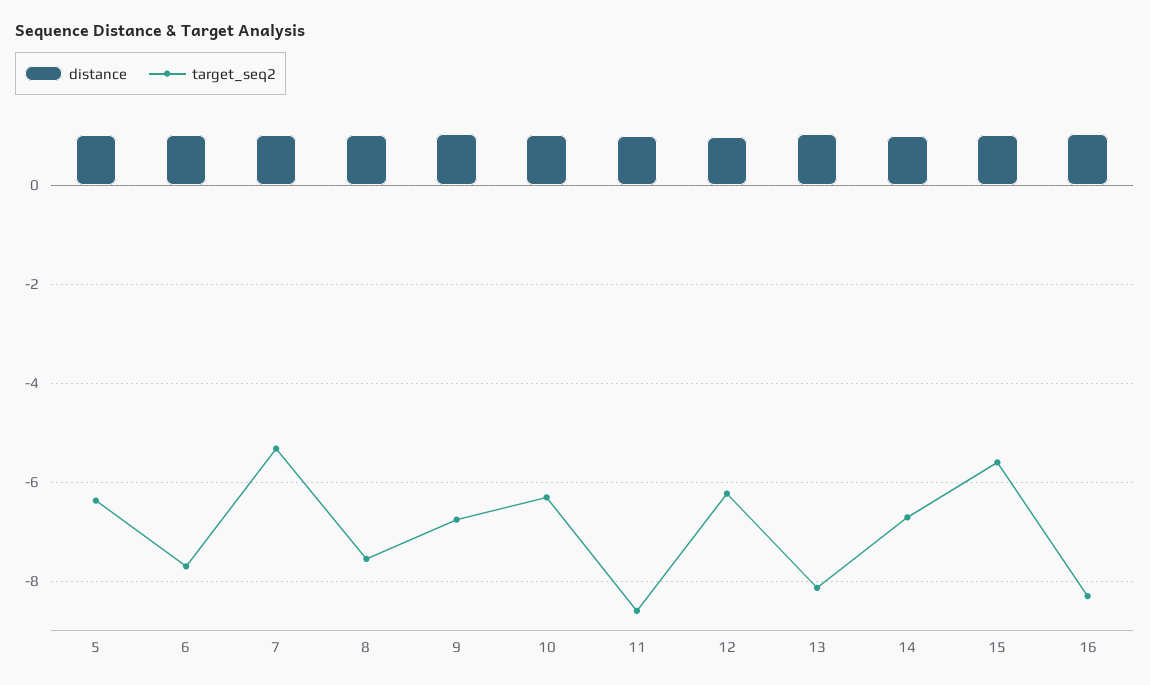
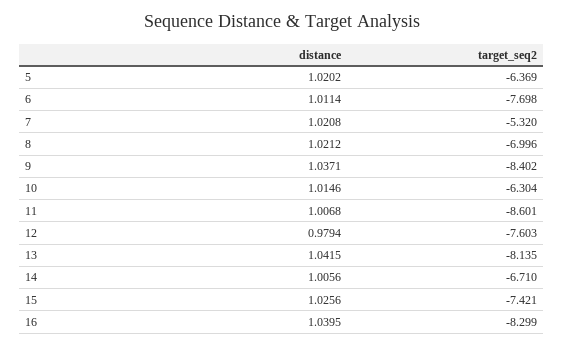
  {
    "distance": {
      "5": 1.0202,
      "6": 1.0114,
      "7": 1.0208,
      "8": 1.0212,
      "9": 1.0371,
      "10": 1.0146,
      "11": 1.0068,
      "12": 0.9794,
      "13": 1.0415,
      "14": 1.0056,
      "15": 1.0256,
      "16": 1.0395
    },
    "target_seq2": {
      "5": -6.369,
      "6": -7.698,
      "7": -5.32,
-     "8": -7.6,
+     "8": -6.996,
-     "9": -6.8,
+     "9": -8.402,
      "10": -6.304,
      "11": -8.601,
-     "12": -6.2,
+     "12": -7.603,
      "13": -8.135,
      "14": -6.71,
-     "15": -5.6,
+     "15": -7.421,
      "16": -8.299
    }
  }

